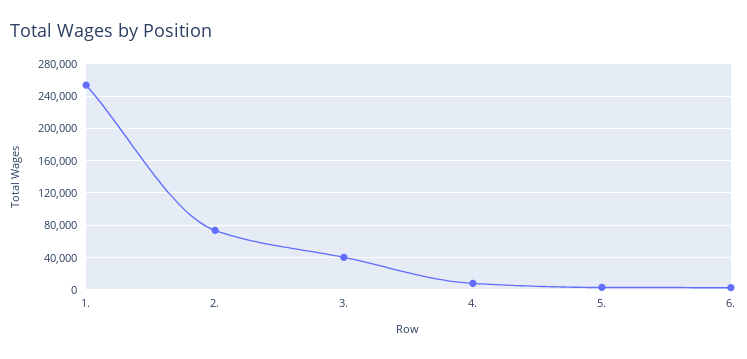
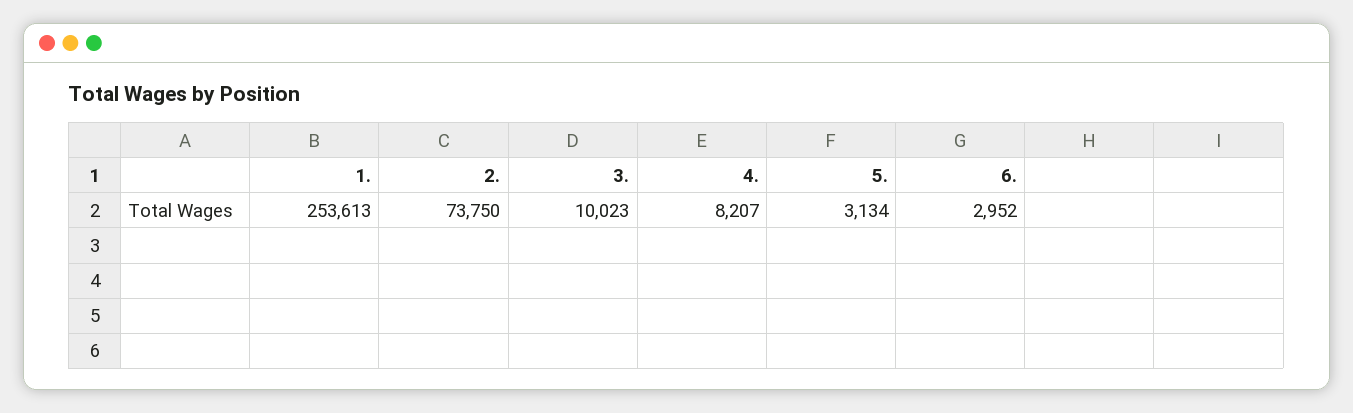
  {
    "1.": 253613,
    "2.": 73750,
-   "3.": 40000,
+   "3.": 10023,
    "4.": 8207,
    "5.": 3134,
    "6.": 2952
  }

